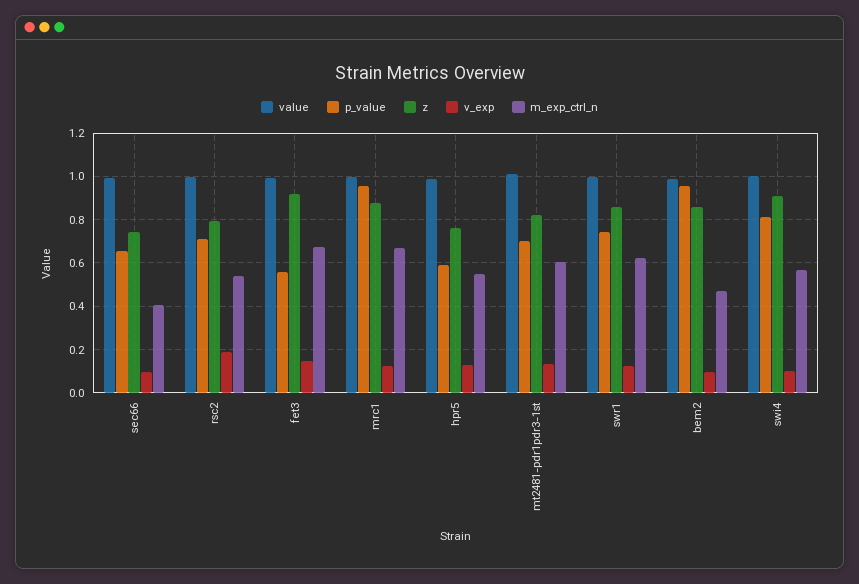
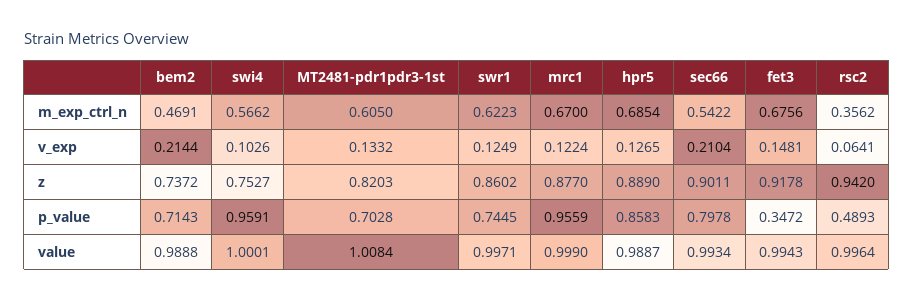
  {
    "value": {
      "sec66": 0.9934,
      "rsc2": 0.9964,
      "fet3": 0.9943,
      "mrc1": 0.999,
      "hpr5": 0.9887,
      "mt2481-pdr1pdr3-1st": 1.0084,
      "swr1": 0.9971,
      "bem2": 0.9888,
      "swi4": 1.0001
    },
    "p_value": {
-     "sec66": 0.65,
+     "sec66": 0.7978,
-     "rsc2": 0.7,
+     "rsc2": 0.4893,
-     "fet3": 0.55,
+     "fet3": 0.3472,
      "mrc1": 0.9559,
-     "hpr5": 0.6,
+     "hpr5": 0.8583,
      "mt2481-pdr1pdr3-1st": 0.7028,
      "swr1": 0.7445,
-     "bem2": 0.95,
+     "bem2": 0.7143,
-     "swi4": 0.8
+     "swi4": 0.9591
    },
    "z": {
-     "sec66": 0.75,
+     "sec66": 0.9011,
-     "rsc2": 0.8,
+     "rsc2": 0.942,
      "fet3": 0.9178,
      "mrc1": 0.877,
-     "hpr5": 0.75,
+     "hpr5": 0.889,
      "mt2481-pdr1pdr3-1st": 0.8203,
      "swr1": 0.8602,
-     "bem2": 0.85,
+     "bem2": 0.7372,
-     "swi4": 0.9
+     "swi4": 0.7527
    },
    "v_exp": {
-     "sec66": 0.1,
+     "sec66": 0.2104,
-     "rsc2": 0.2,
+     "rsc2": 0.0641,
      "fet3": 0.1481,
      "mrc1": 0.1224,
      "hpr5": 0.1265,
      "mt2481-pdr1pdr3-1st": 0.1332,
      "swr1": 0.1249,
-     "bem2": 0.1,
+     "bem2": 0.2144,
      "swi4": 0.1026
    },
    "m_exp_ctrl_n": {
-     "sec66": 0.4,
+     "sec66": 0.5422,
-     "rsc2": 0.55,
+     "rsc2": 0.3562,
      "fet3": 0.6756,
      "mrc1": 0.67,
-     "hpr5": 0.55,
+     "hpr5": 0.6854,
      "mt2481-pdr1pdr3-1st": 0.605,
      "swr1": 0.6223,
      "bem2": 0.4691,
      "swi4": 0.5662
    }
  }

